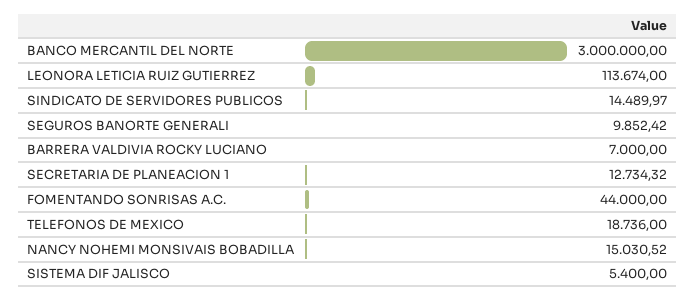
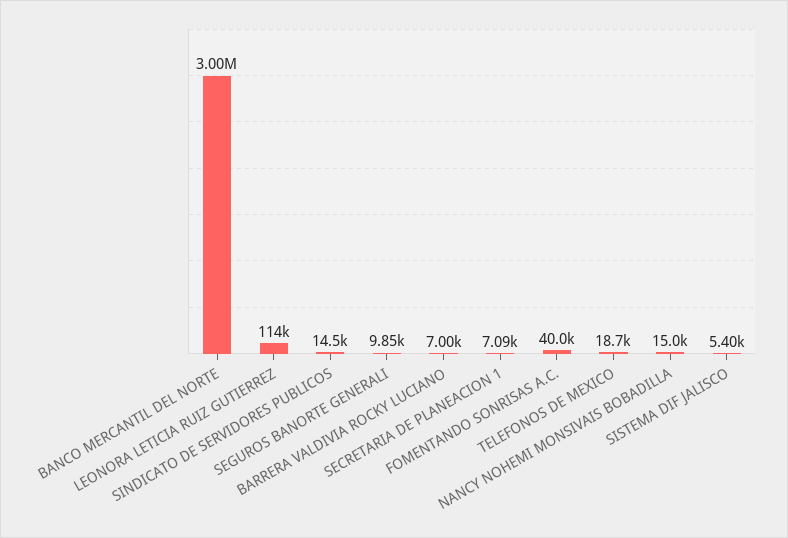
  {
    "BANCO MERCANTIL DEL NORTE": 3000000,
    "LEONORA LETICIA RUIZ GUTIERREZ": 113674,
    "SINDICATO DE SERVIDORES PUBLICOS": 14489.97,
    "SEGUROS BANORTE GENERALI": 9852.42,
    "BARRERA VALDIVIA ROCKY LUCIANO": 7000,
-   "SECRETARIA DE PLANEACION 1": 12734.32,
+   "SECRETARIA DE PLANEACION 1": 7090,
-   "FOMENTANDO SONRISAS A.C.": 44000,
+   "FOMENTANDO SONRISAS A.C.": 40000,
    "TELEFONOS DE MEXICO": 18736,
    "NANCY NOHEMI MONSIVAIS BOBADILLA": 15030.52,
    "SISTEMA DIF JALISCO": 5400
  }

